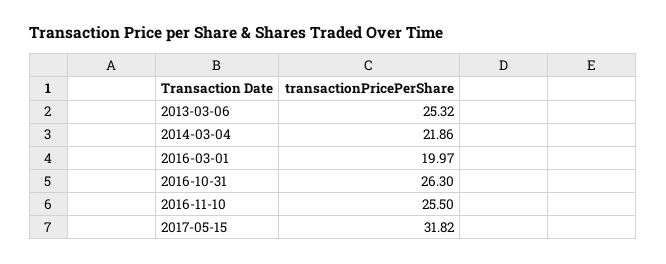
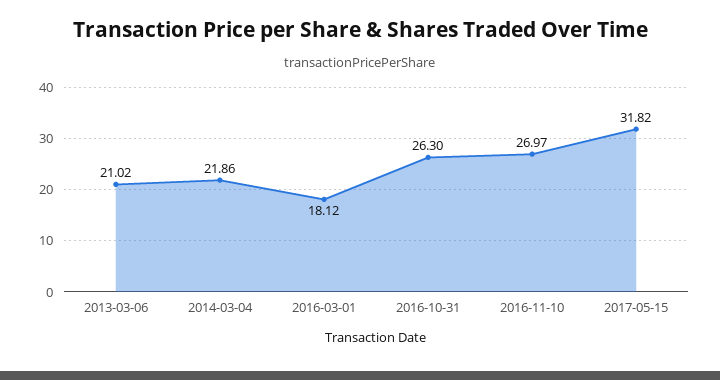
  {
-   "2013-03-06": 25.32,
+   "2013-03-06": 21.02,
    "2014-03-04": 21.86,
-   "2016-03-01": 19.97,
+   "2016-03-01": 18.12,
    "2016-10-31": 26.3,
-   "2016-11-10": 25.5,
+   "2016-11-10": 26.97,
    "2017-05-15": 31.82
  }

